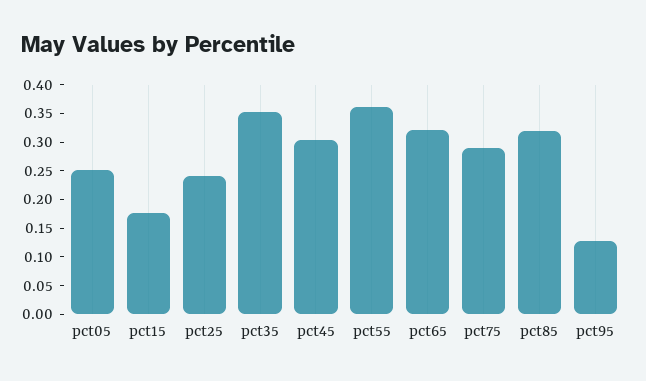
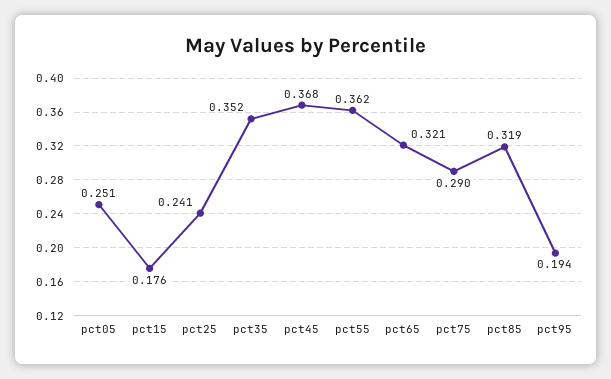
  {
    "pct05": 0.251,
    "pct15": 0.176,
    "pct25": 0.241,
    "pct35": 0.352,
-   "pct45": 0.3,
+   "pct45": 0.368,
    "pct55": 0.362,
    "pct65": 0.321,
    "pct75": 0.29,
    "pct85": 0.319,
-   "pct95": 0.125
+   "pct95": 0.194
  }

